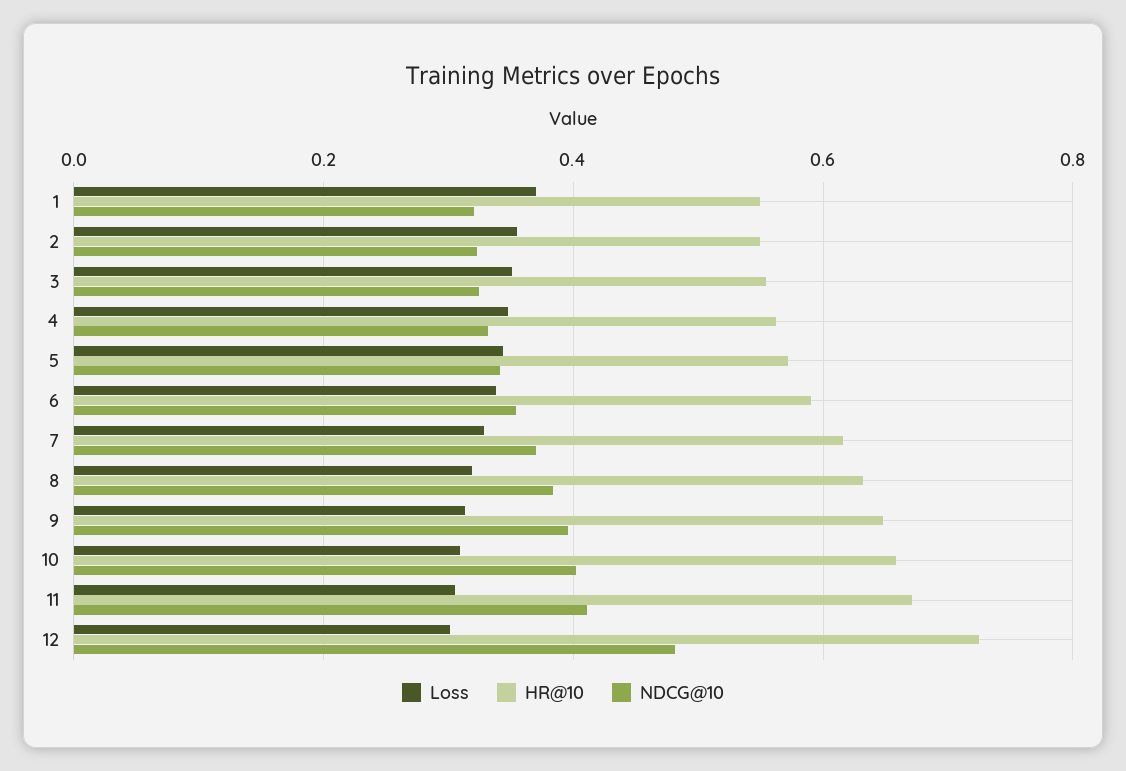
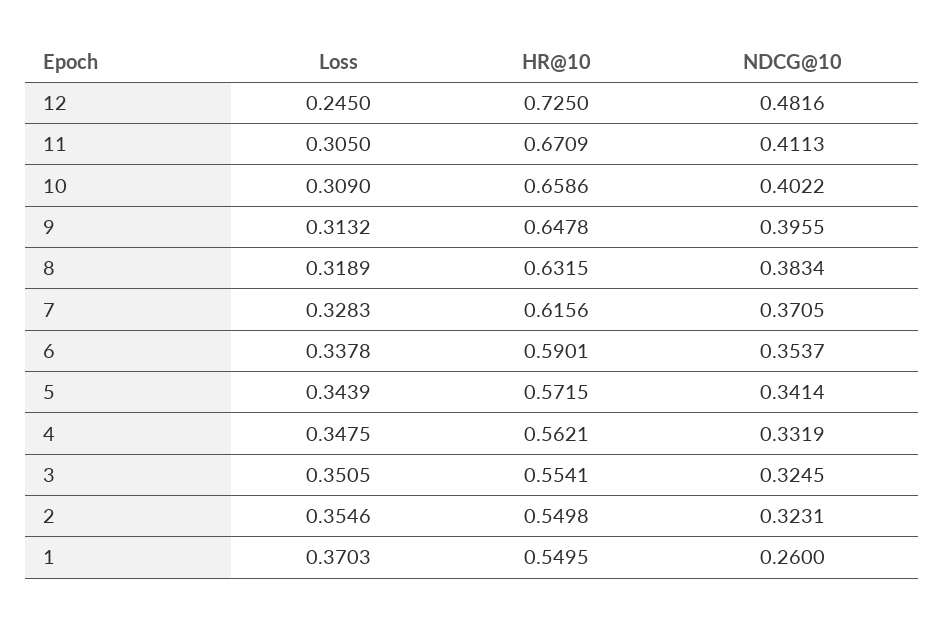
  {
    "Loss": {
      "1": 0.3703,
      "2": 0.3546,
      "3": 0.3505,
      "4": 0.3475,
      "5": 0.3439,
      "6": 0.3378,
      "7": 0.3283,
      "8": 0.3189,
      "9": 0.3132,
      "10": 0.309,
      "11": 0.305,
-     "12": 0.3
+     "12": 0.245
    },
    "HR@10": {
      "1": 0.5495,
      "2": 0.5498,
      "3": 0.5541,
      "4": 0.5621,
      "5": 0.5715,
      "6": 0.5901,
      "7": 0.6156,
      "8": 0.6315,
      "9": 0.6478,
      "10": 0.6586,
      "11": 0.6709,
      "12": 0.725
    },
    "NDCG@10": {
-     "1": 0.32,
+     "1": 0.26,
      "2": 0.3231,
      "3": 0.3245,
      "4": 0.3319,
      "5": 0.3414,
      "6": 0.3537,
      "7": 0.3705,
      "8": 0.3834,
      "9": 0.3955,
      "10": 0.4022,
      "11": 0.4113,
      "12": 0.4816
    }
  }

